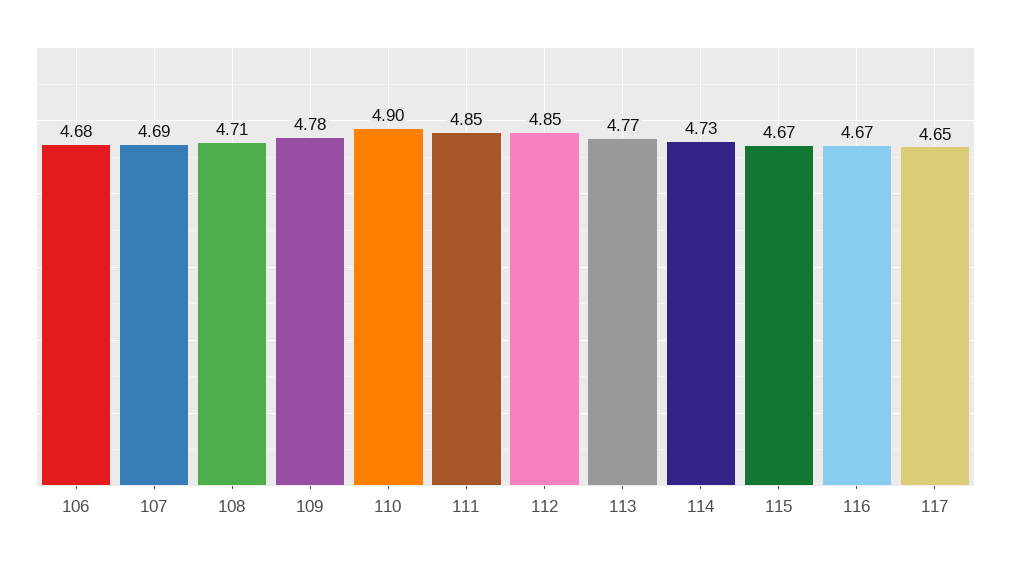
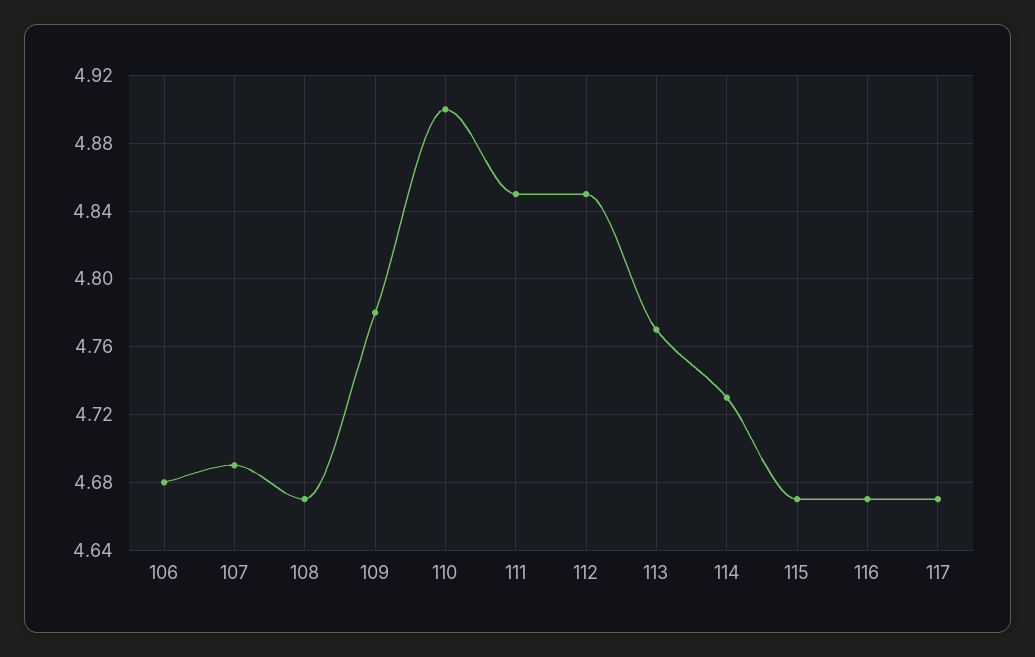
  {
    "106": 4.68,
    "107": 4.69,
-   "108": 4.71,
+   "108": 4.67,
    "109": 4.78,
    "110": 4.9,
    "111": 4.85,
    "112": 4.85,
    "113": 4.77,
    "114": 4.73,
    "115": 4.67,
    "116": 4.67,
-   "117": 4.65
+   "117": 4.67
  }

